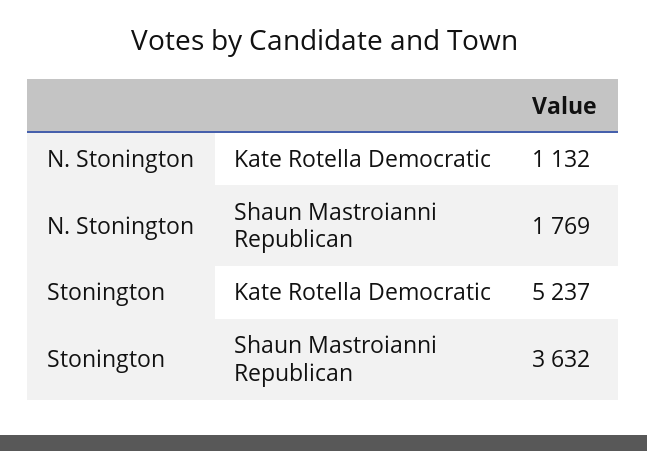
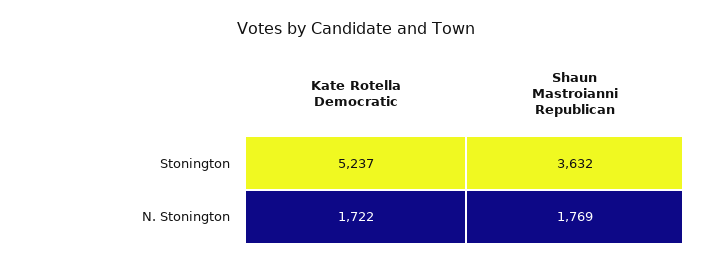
  {
    "N. Stonington": {
-     "Kate Rotella Democratic": 1132,
+     "Kate Rotella Democratic": 1722,
      "Shaun Mastroianni Republican": 1769
    },
    "Stonington": {
      "Kate Rotella Democratic": 5237,
      "Shaun Mastroianni Republican": 3632
    }
  }

